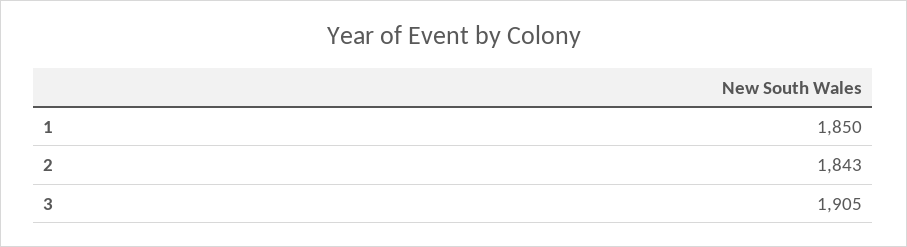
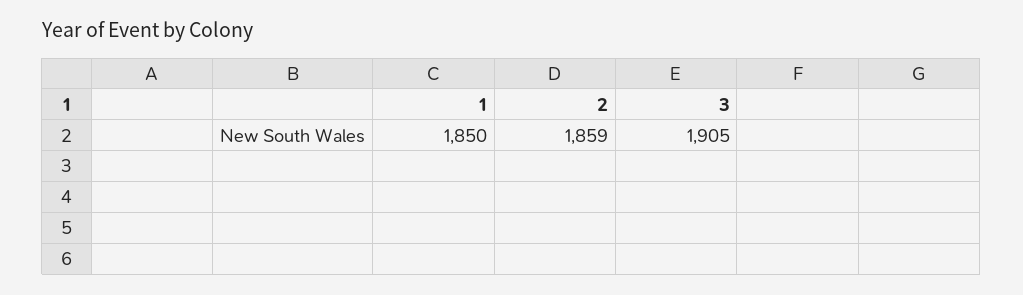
  {
    "1": 1850,
-   "2": 1843,
+   "2": 1859,
    "3": 1905
  }

